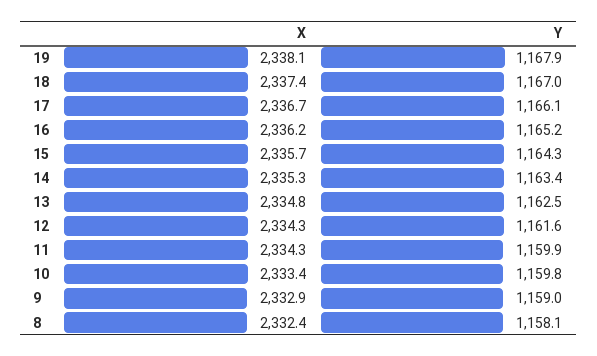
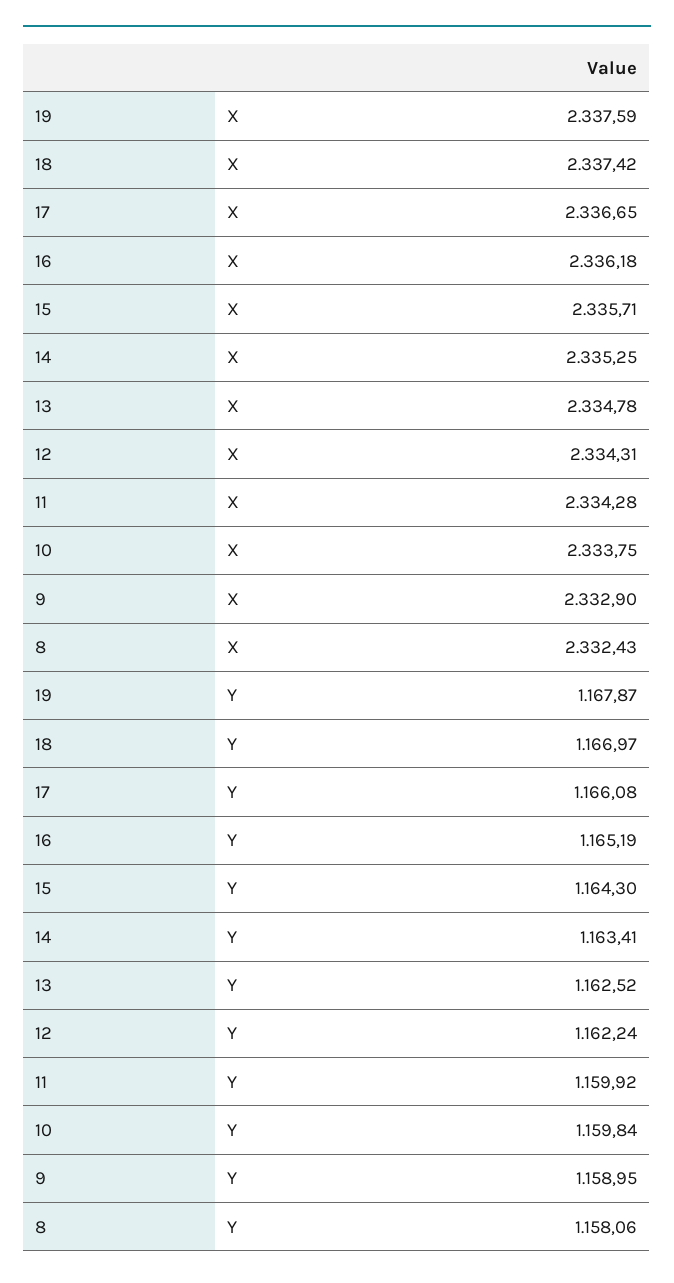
  {
    "X": {
-     "19": 2338.1,
+     "19": 2337.59,
      "18": 2337.42,
      "17": 2336.65,
      "16": 2336.18,
      "15": 2335.71,
      "14": 2335.25,
      "13": 2334.78,
      "12": 2334.31,
      "11": 2334.28,
-     "10": 2333.4,
+     "10": 2333.75,
      "9": 2332.9,
      "8": 2332.43
    },
    "Y": {
      "19": 1167.87,
      "18": 1166.97,
      "17": 1166.08,
      "16": 1165.19,
      "15": 1164.3,
      "14": 1163.41,
      "13": 1162.52,
-     "12": 1161.6,
+     "12": 1162.24,
      "11": 1159.92,
      "10": 1159.84,
      "9": 1158.95,
      "8": 1158.06
    }
  }

